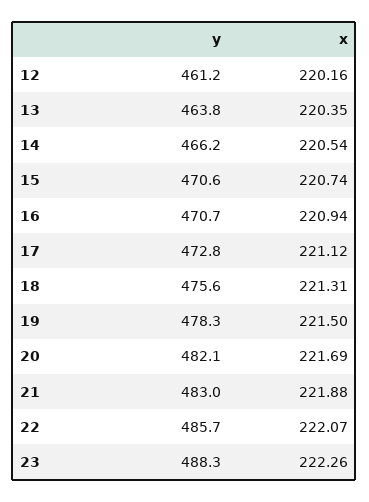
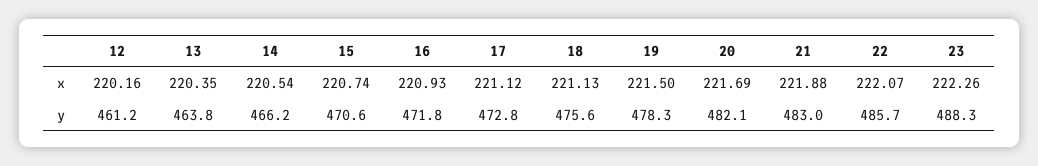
  {
    "y": {
      "12": 461.2,
      "13": 463.8,
      "14": 466.2,
      "15": 470.6,
-     "16": 470.7,
+     "16": 471.8,
      "17": 472.8,
      "18": 475.6,
      "19": 478.3,
      "20": 482.1,
      "21": 483,
      "22": 485.7,
      "23": 488.3
    },
    "x": {
      "12": 220.16,
      "13": 220.35,
      "14": 220.54,
      "15": 220.74,
-     "16": 220.94,
+     "16": 220.93,
      "17": 221.12,
-     "18": 221.31,
+     "18": 221.13,
      "19": 221.5,
      "20": 221.69,
      "21": 221.88,
      "22": 222.07,
      "23": 222.26
    }
  }

